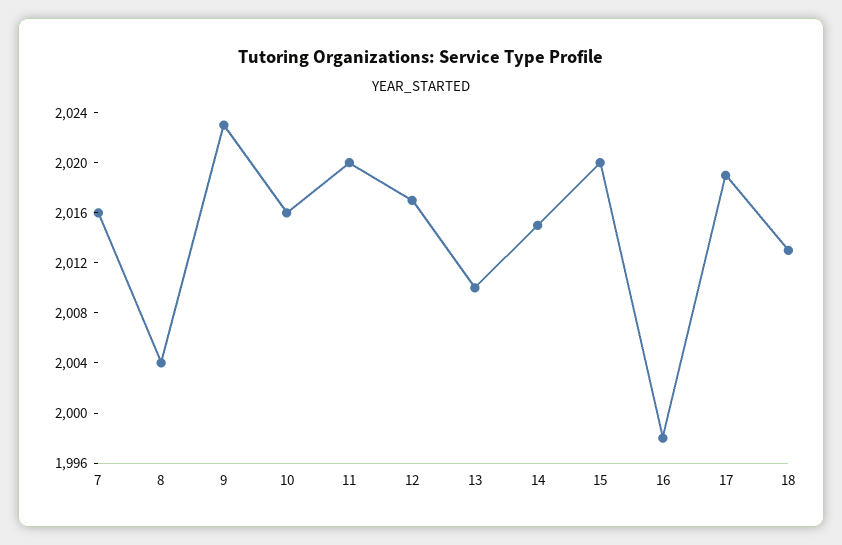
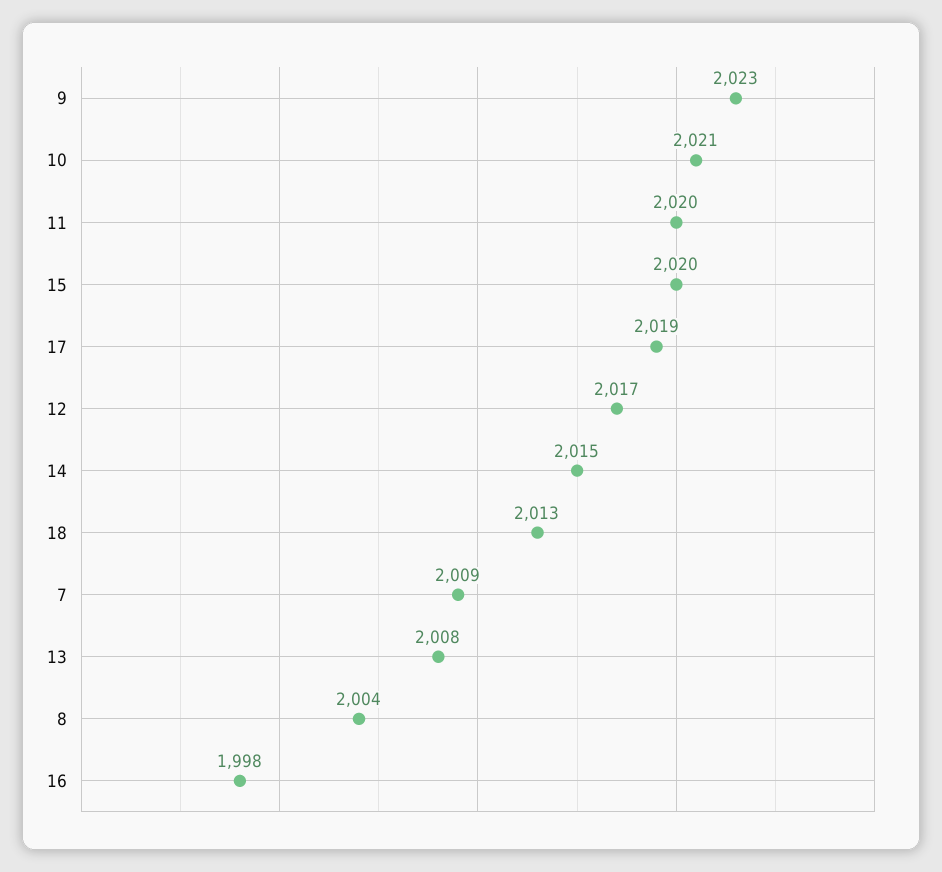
  {
-   "7": 2016,
+   "7": 2009,
    "8": 2004,
    "9": 2023,
-   "10": 2016,
+   "10": 2021,
    "11": 2020,
    "12": 2017,
-   "13": 2010,
+   "13": 2008,
    "14": 2015,
    "15": 2020,
    "16": 1998,
    "17": 2019,
    "18": 2013
  }

